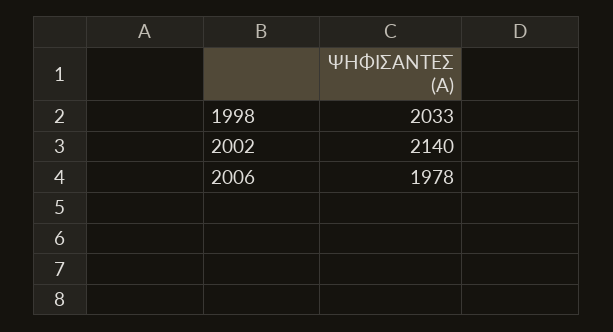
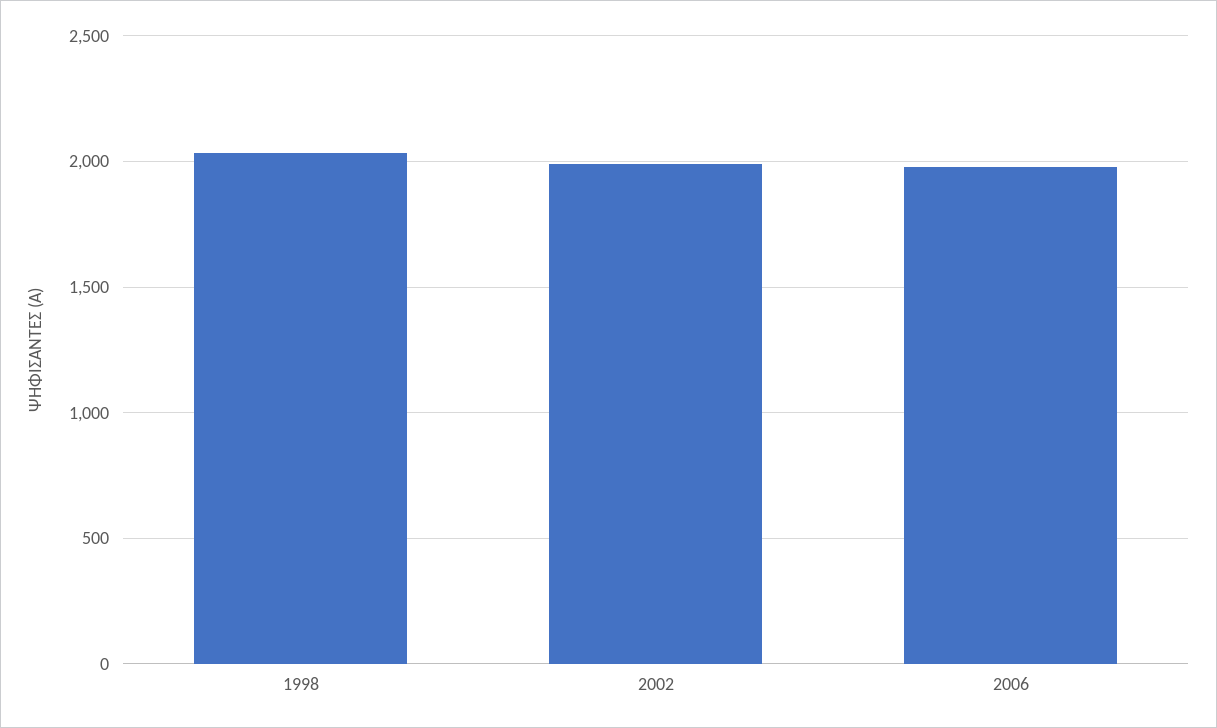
  {
    "1998": 2033,
-   "2002": 2140,
+   "2002": 2000,
    "2006": 1978
  }

